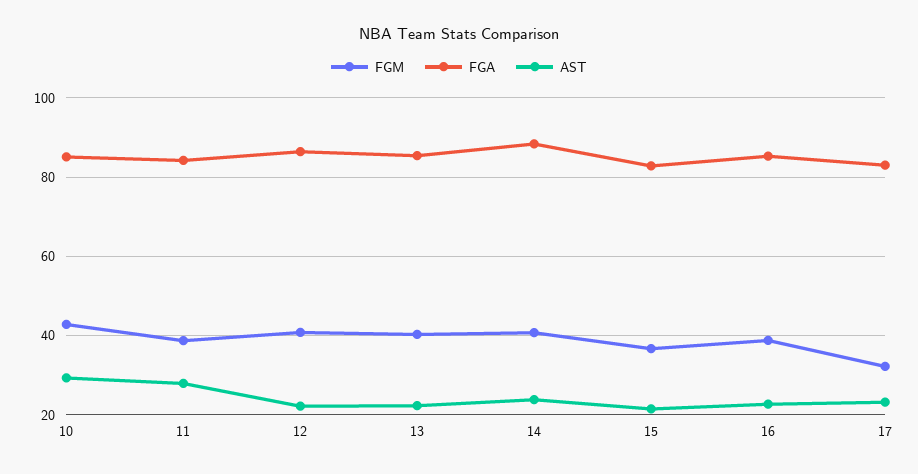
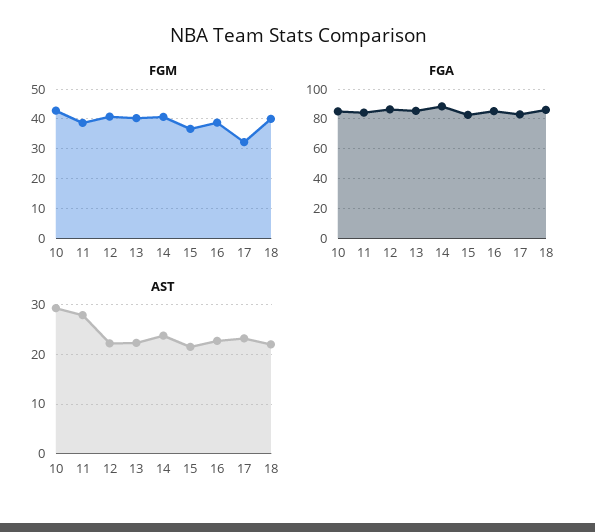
  {
    "FGM": {
      "10": 42,
      "11": 38,
      "12": 40,
      "13": 40,
      "14": 40,
      "15": 36,
      "16": 38,
-     "17": 32
+     "17": 32,
+     "18": 40
    },
    "FGA": {
      "10": 86,
      "11": 84,
      "12": 86,
      "13": 86,
      "14": 88,
      "15": 82,
      "16": 86,
-     "17": 84
+     "17": 84,
+     "18": 85
    },
    "AST": {
      "10": 30,
      "11": 28,
      "12": 22,
      "13": 22,
      "14": 24,
      "15": 22,
      "16": 22,
-     "17": 24
+     "17": 24,
+     "18": 22
    }
  }

